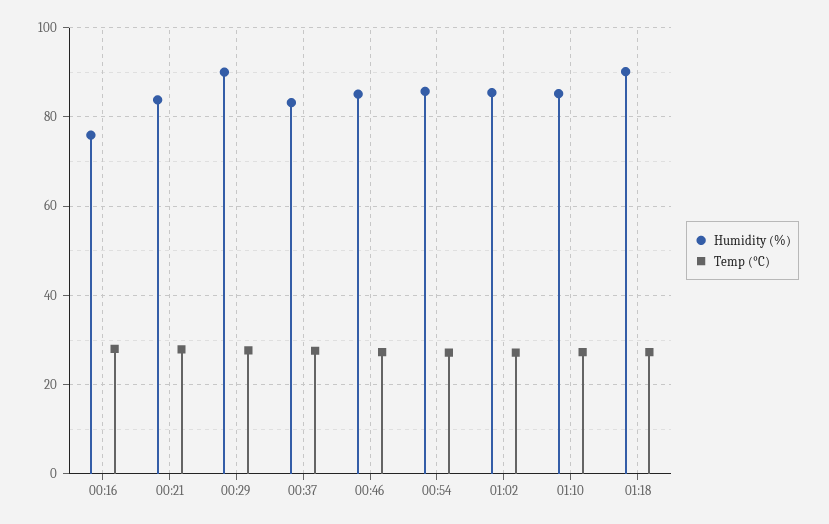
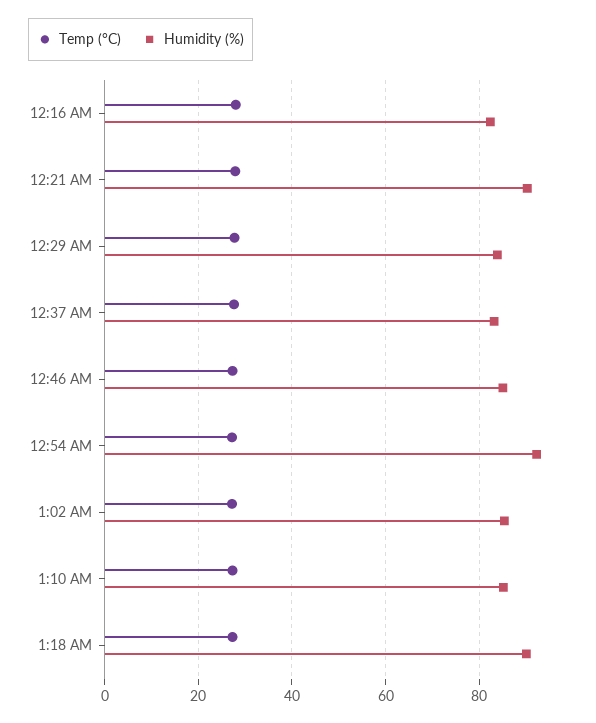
  {
    "Humidity (%)": {
-     "00:16": 76,
+     "00:16": 82,
-     "00:21": 84,
+     "00:21": 90,
-     "00:29": 90,
+     "00:29": 84,
      "00:37": 84,
      "00:46": 86,
-     "00:54": 86,
+     "00:54": 92,
      "01:02": 86,
      "01:10": 86,
      "01:18": 90
    },
    "Temp (°C)": {
      "00:16": 28,
      "00:21": 28,
      "00:29": 28,
      "00:37": 28,
      "00:46": 28,
      "00:54": 28,
      "01:02": 28,
      "01:10": 28,
      "01:18": 28
    }
  }

